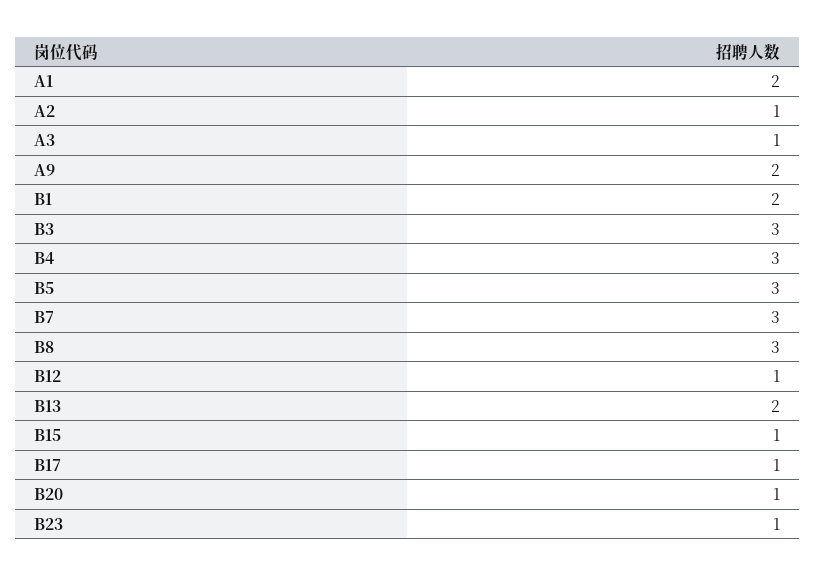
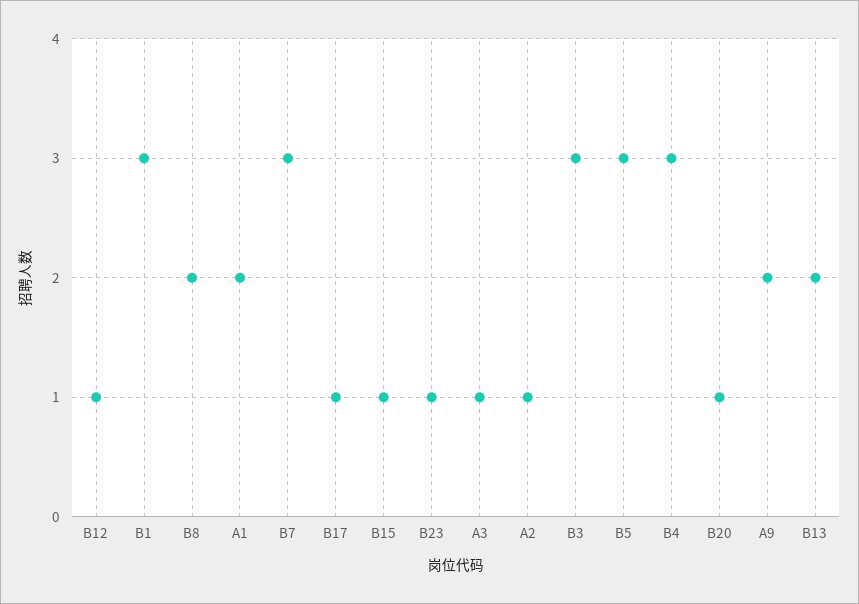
  {
    "A1": 2,
    "A2": 1,
    "A3": 1,
    "A9": 2,
-   "B1": 2,
+   "B1": 3,
    "B3": 3,
    "B4": 3,
    "B5": 3,
    "B7": 3,
-   "B8": 3,
+   "B8": 2,
    "B12": 1,
    "B13": 2,
    "B15": 1,
    "B17": 1,
    "B20": 1,
    "B23": 1
  }

